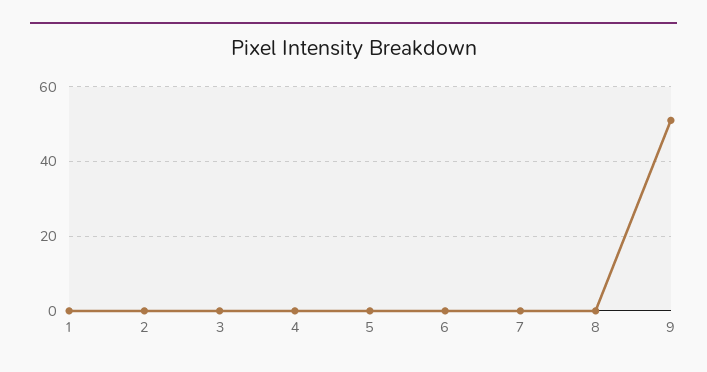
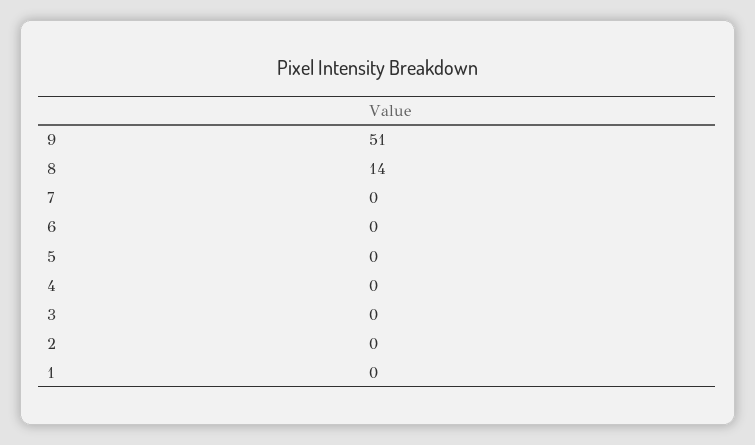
  {
    "1": 0,
    "2": 0,
    "3": 0,
    "4": 0,
    "5": 0,
    "6": 0,
    "7": 0,
-   "8": 0,
+   "8": 14,
    "9": 51
  }

